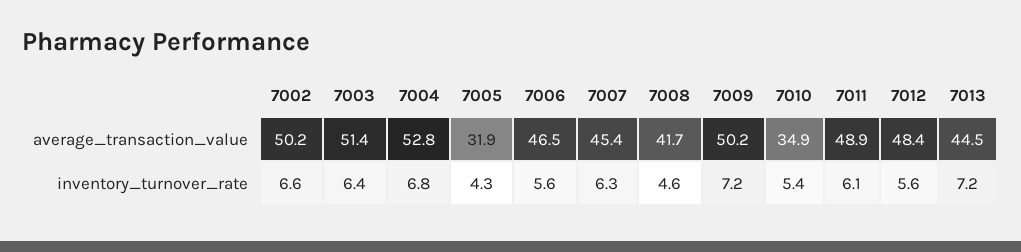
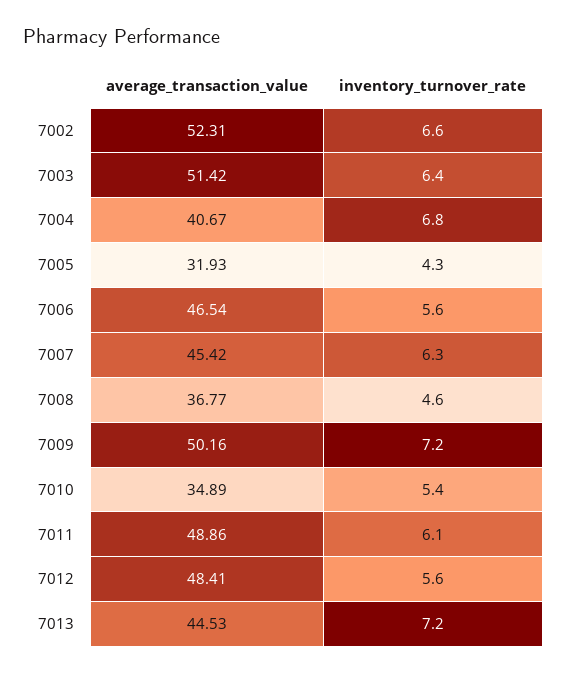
  {
    "7002": {
-     "average_transaction_value": 50.2,
+     "average_transaction_value": 52.31,
      "inventory_turnover_rate": 6.6
    },
    "7003": {
      "average_transaction_value": 51.42,
      "inventory_turnover_rate": 6.4
    },
    "7004": {
-     "average_transaction_value": 52.8,
+     "average_transaction_value": 40.67,
      "inventory_turnover_rate": 6.8
    },
    "7005": {
      "average_transaction_value": 31.93,
      "inventory_turnover_rate": 4.3
    },
    "7006": {
      "average_transaction_value": 46.54,
      "inventory_turnover_rate": 5.6
    },
    "7007": {
      "average_transaction_value": 45.42,
      "inventory_turnover_rate": 6.3
    },
    "7008": {
-     "average_transaction_value": 41.7,
+     "average_transaction_value": 36.77,
      "inventory_turnover_rate": 4.6
    },
    "7009": {
      "average_transaction_value": 50.16,
      "inventory_turnover_rate": 7.2
    },
    "7010": {
      "average_transaction_value": 34.89,
      "inventory_turnover_rate": 5.4
    },
    "7011": {
      "average_transaction_value": 48.86,
      "inventory_turnover_rate": 6.1
    },
    "7012": {
      "average_transaction_value": 48.41,
      "inventory_turnover_rate": 5.6
    },
    "7013": {
      "average_transaction_value": 44.53,
      "inventory_turnover_rate": 7.2
    }
  }

